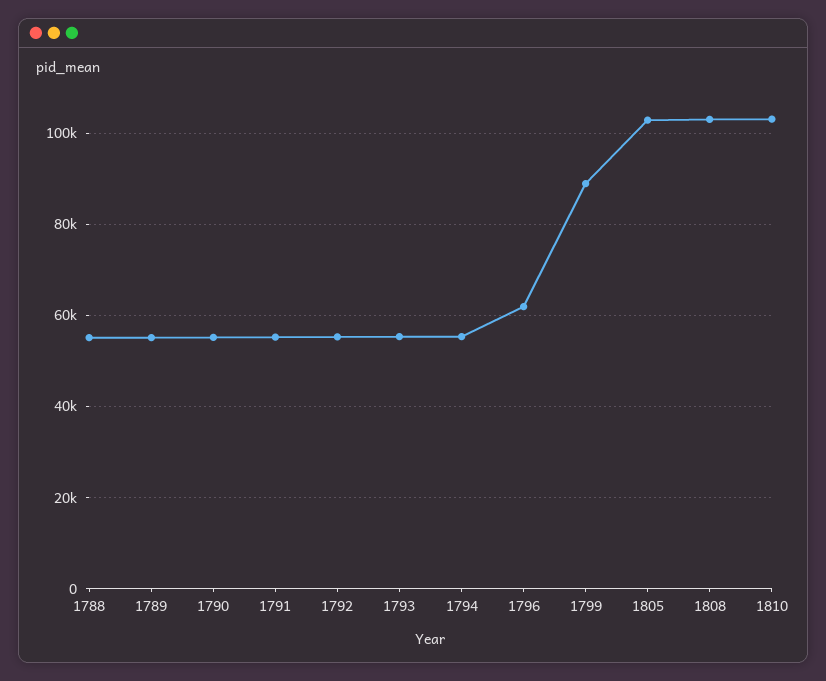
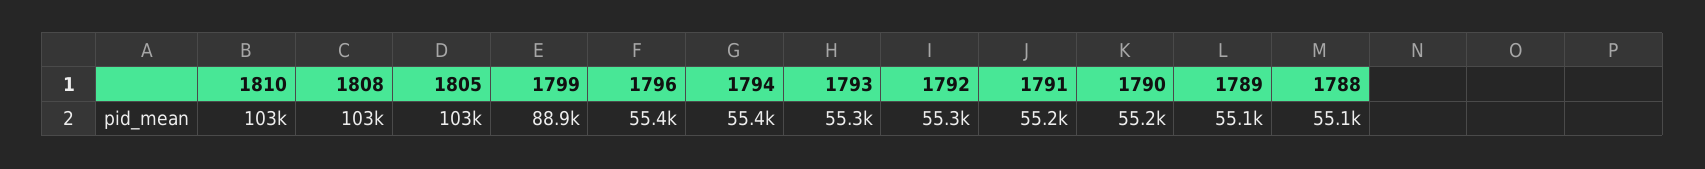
  {
    "1788": 55100,
    "1789": 55100,
    "1790": 55200,
    "1791": 55200,
    "1792": 55300,
    "1793": 55300,
    "1794": 55400,
-   "1796": 62000,
+   "1796": 55400,
    "1799": 88900,
    "1805": 103000,
    "1808": 103000,
    "1810": 103000
  }

